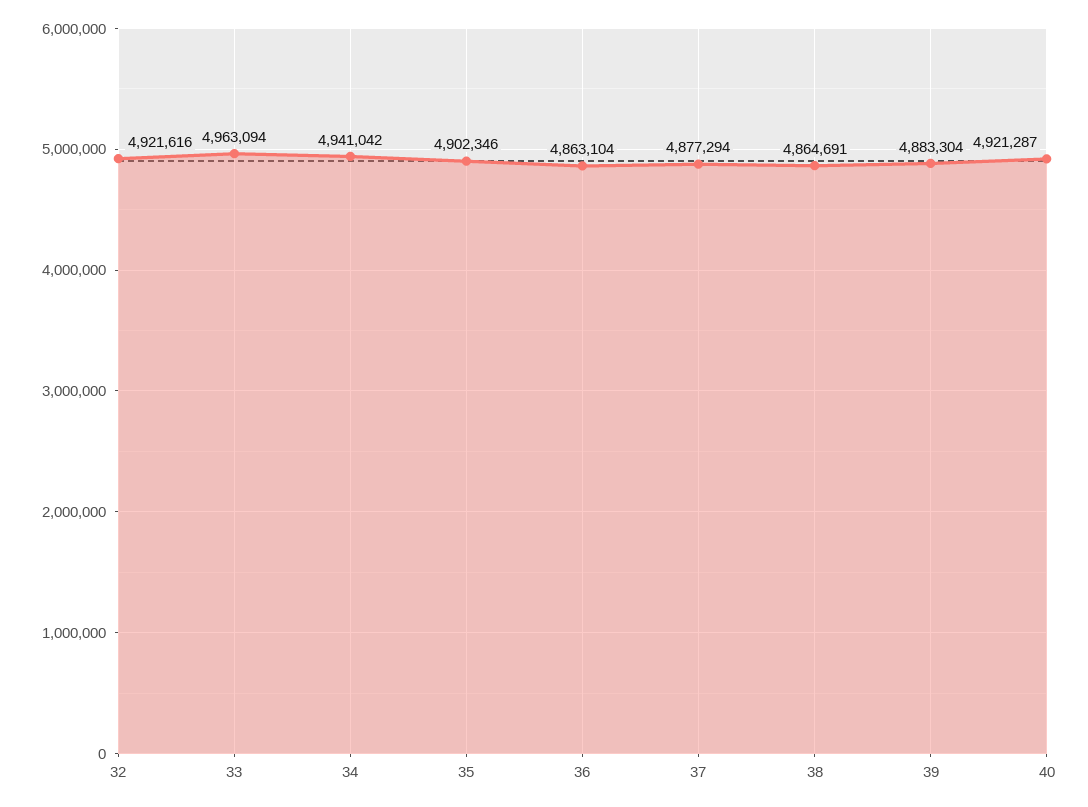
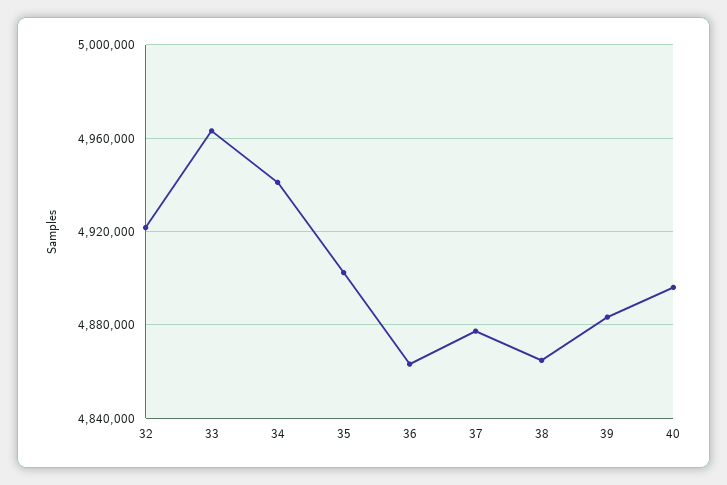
  {
    "32": 4921616,
    "33": 4963094,
    "34": 4941042,
    "35": 4902346,
    "36": 4863104,
    "37": 4877294,
    "38": 4864691,
    "39": 4883304,
-   "40": 4921287
+   "40": 4895000
  }

